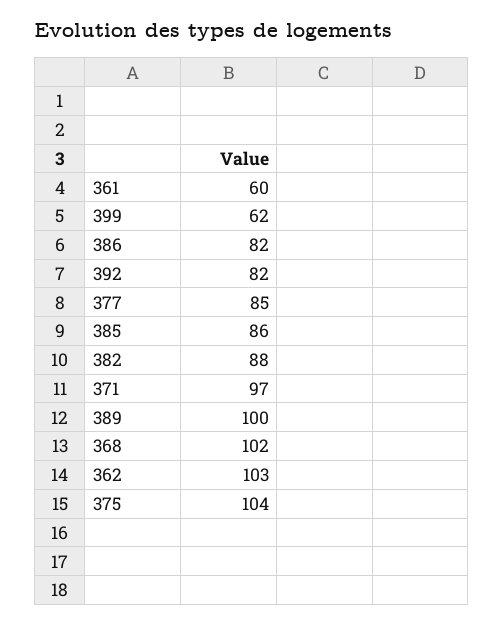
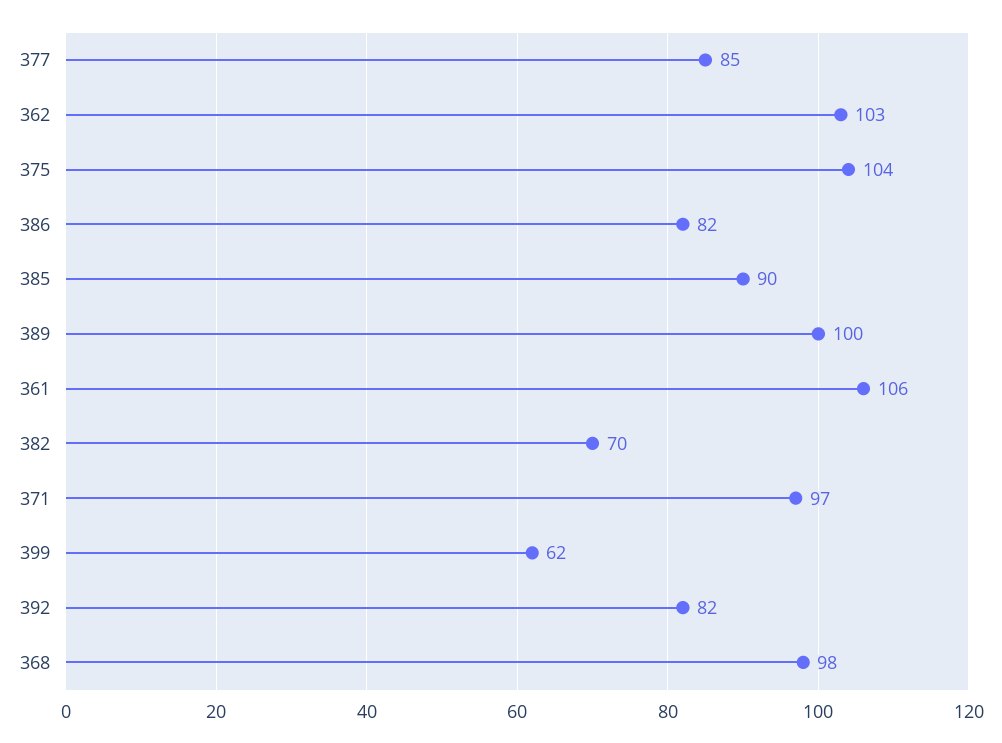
  {
-   "361": 60,
+   "361": 106,
    "399": 62,
    "386": 82,
    "392": 82,
    "377": 85,
-   "385": 86,
+   "385": 90,
-   "382": 88,
+   "382": 70,
    "371": 97,
    "389": 100,
-   "368": 102,
+   "368": 98,
    "362": 103,
    "375": 104
  }

